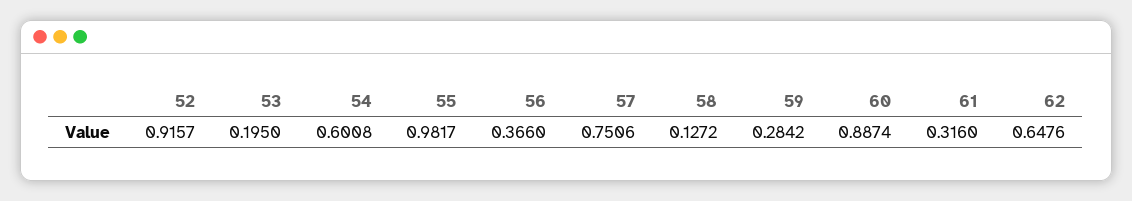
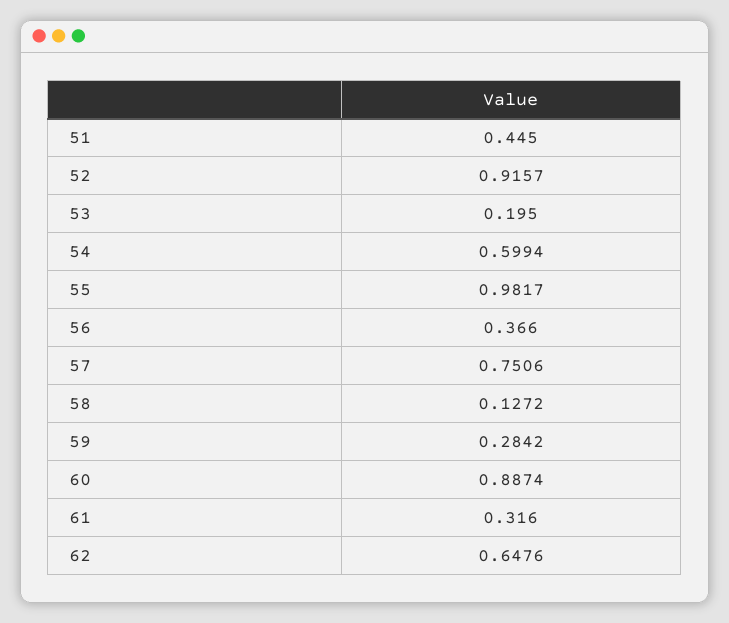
  {
    "52": 0.9157,
    "53": 0.195,
-   "54": 0.6008,
+   "54": 0.5994,
    "55": 0.9817,
    "56": 0.366,
    "57": 0.7506,
    "58": 0.1272,
    "59": 0.2842,
    "60": 0.8874,
    "61": 0.316,
-   "62": 0.6476
+   "62": 0.6476,
+   "51": 0.445
  }

